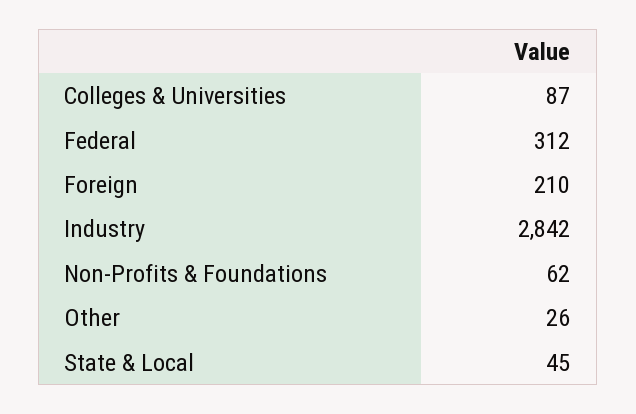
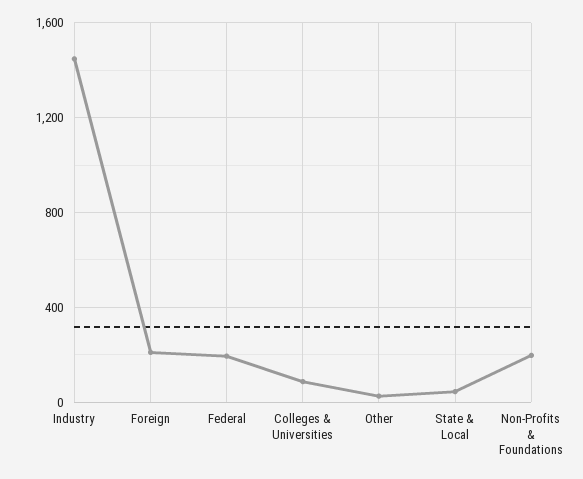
  {
    "Colleges & Universities": 87,
-   "Federal": 312,
+   "Federal": 200,
    "Foreign": 210,
-   "Industry": 2842,
+   "Industry": 1450,
-   "Non-Profits & Foundations": 62,
+   "Non-Profits & Foundations": 200,
    "Other": 26,
    "State & Local": 45
  }

